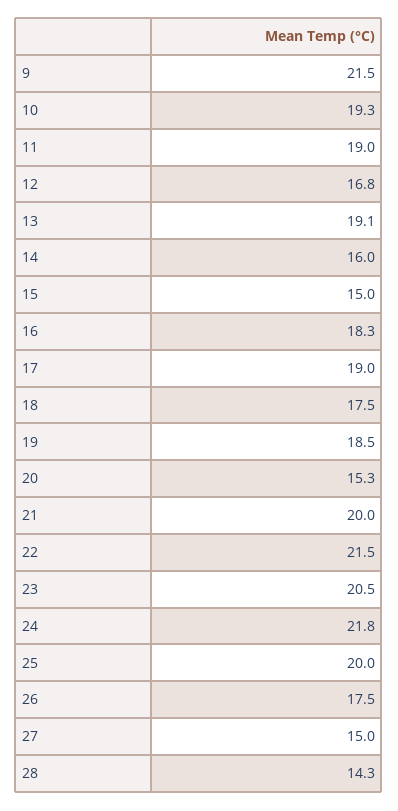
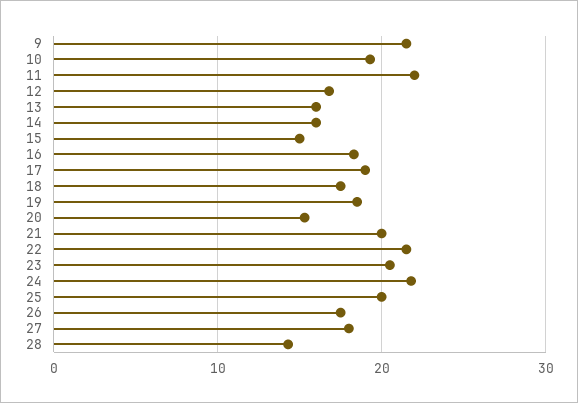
  {
    "9": 21.5,
    "10": 19.3,
-   "11": 19,
+   "11": 22,
    "12": 16.8,
-   "13": 19.1,
+   "13": 16,
    "14": 16,
    "15": 15,
    "16": 18.3,
    "17": 19,
    "18": 17.5,
    "19": 18.5,
    "20": 15.3,
    "21": 20,
    "22": 21.5,
    "23": 20.5,
    "24": 21.8,
    "25": 20,
    "26": 17.5,
-   "27": 15,
+   "27": 18,
    "28": 14.3
  }

